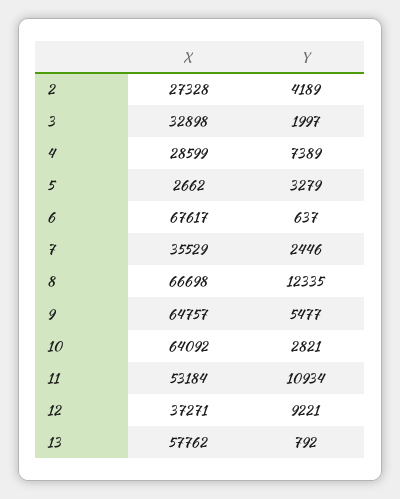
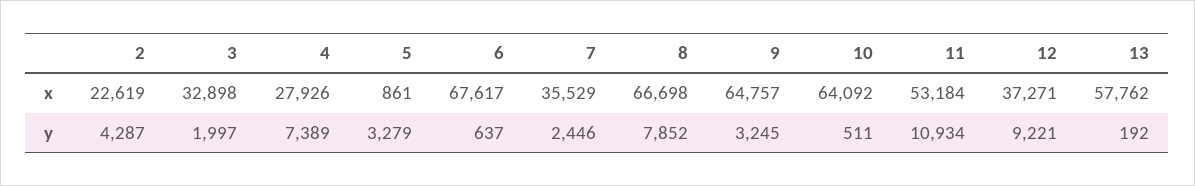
  {
    "X": {
-     "2": 27328,
+     "2": 22619,
      "3": 32898,
-     "4": 28599,
+     "4": 27926,
-     "5": 2662,
+     "5": 861,
      "6": 67617,
      "7": 35529,
      "8": 66698,
      "9": 64757,
      "10": 64092,
      "11": 53184,
      "12": 37271,
      "13": 57762
    },
    "Y": {
-     "2": 4189,
+     "2": 4287,
      "3": 1997,
      "4": 7389,
      "5": 3279,
      "6": 637,
      "7": 2446,
-     "8": 12335,
+     "8": 7852,
-     "9": 5477,
+     "9": 3245,
-     "10": 2821,
+     "10": 511,
      "11": 10934,
      "12": 9221,
-     "13": 792
+     "13": 192
    }
  }

